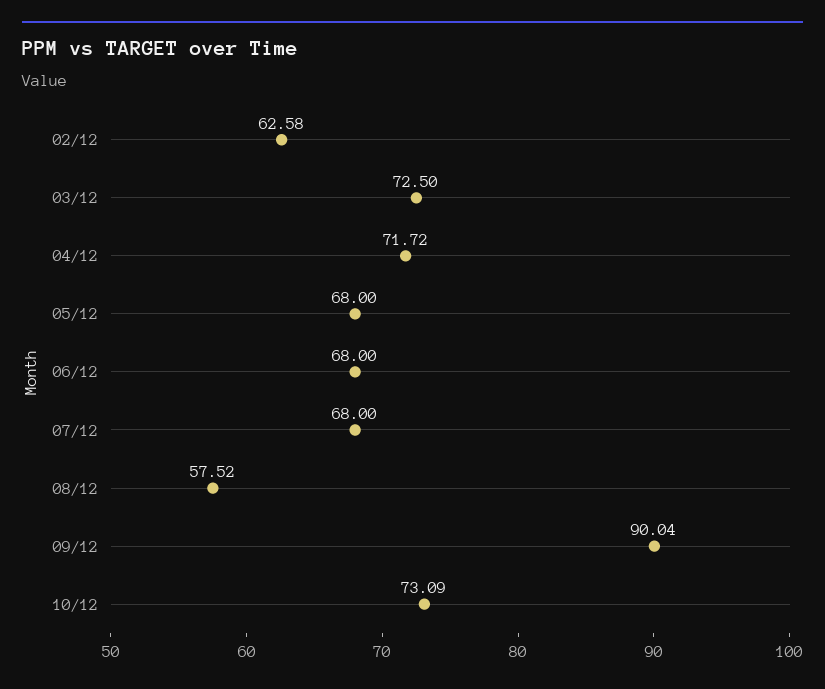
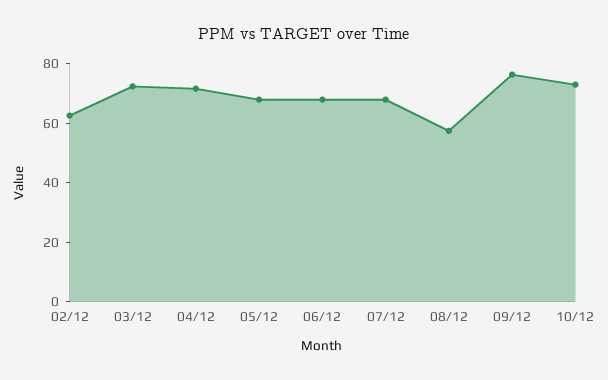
  {
    "02/12": 62.58,
    "03/12": 72.5,
    "04/12": 71.72,
    "05/12": 68,
    "06/12": 68,
    "07/12": 68,
    "08/12": 57.52,
-   "09/12": 90.04,
+   "09/12": 75,
    "10/12": 73.09
  }

